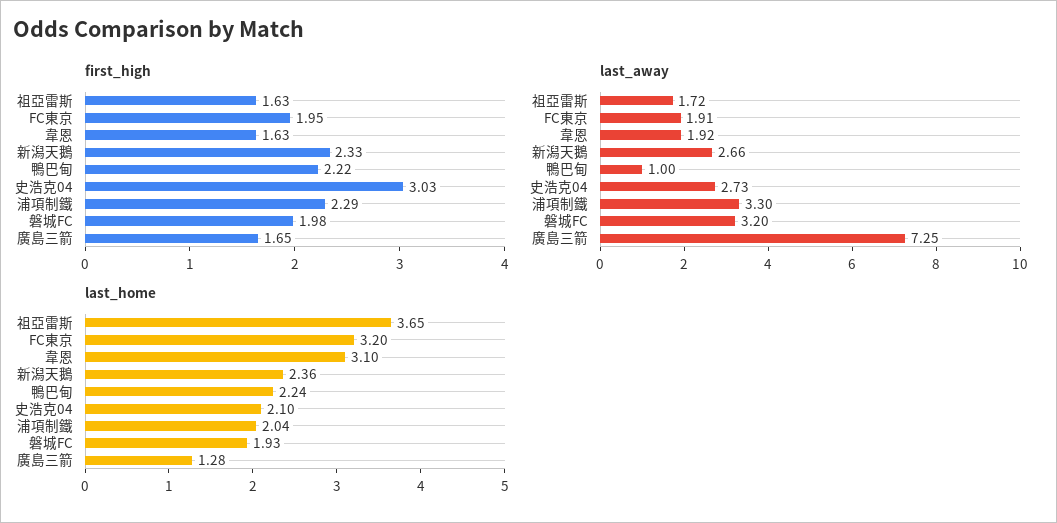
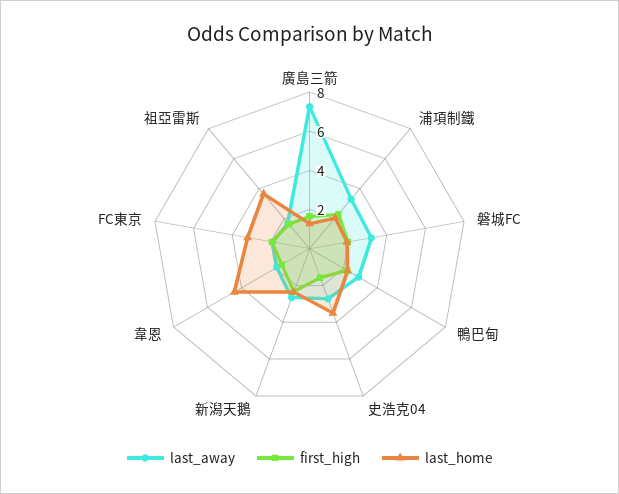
  {
    "first_high": {
      "祖亞雷斯": 1.63,
      "FC東京": 1.95,
      "韋恩": 1.63,
      "新潟天鵝": 2.33,
      "鴨巴甸": 2.22,
-     "史浩克04": 3.03,
+     "史浩克04": 1.5,
      "浦項制鐵": 2.29,
      "磐城FC": 1.98,
      "廣島三箭": 1.65
    },
    "last_away": {
      "祖亞雷斯": 1.72,
      "FC東京": 1.91,
      "韋恩": 1.92,
      "新潟天鵝": 2.66,
-     "鴨巴甸": 1,
+     "鴨巴甸": 3,
      "史浩克04": 2.73,
      "浦項制鐵": 3.3,
      "磐城FC": 3.2,
      "廣島三箭": 7.25
    },
    "last_home": {
      "祖亞雷斯": 3.65,
      "FC東京": 3.2,
-     "韋恩": 3.1,
+     "韋恩": 4.5,
      "新潟天鵝": 2.36,
      "鴨巴甸": 2.24,
-     "史浩克04": 2.1,
+     "史浩克04": 3.5,
      "浦項制鐵": 2.04,
      "磐城FC": 1.93,
      "廣島三箭": 1.28
    }
  }

